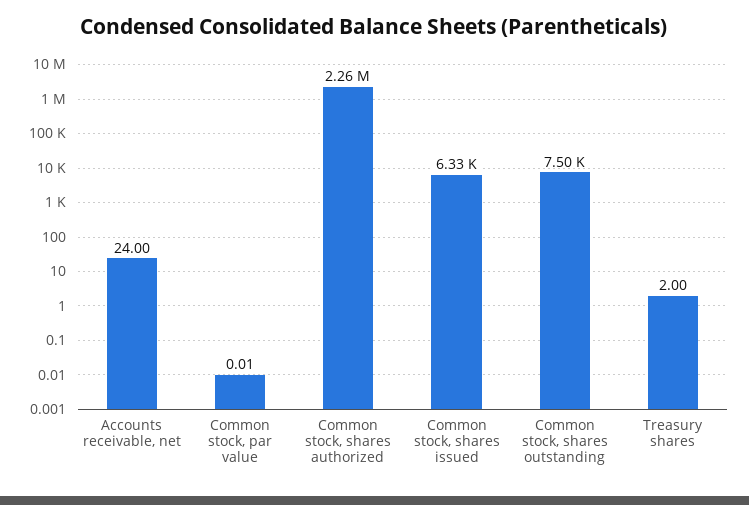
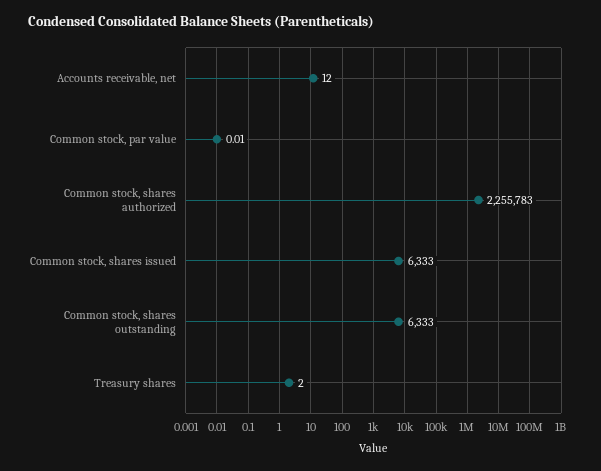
  {
-   "Accounts receivable, net": 24,
+   "Accounts receivable, net": 12,
    "Common stock, par value": 0.01,
    "Common stock, shares authorized": 2255783,
    "Common stock, shares issued": 6333,
-   "Common stock, shares outstanding": 7500,
+   "Common stock, shares outstanding": 6333,
    "Treasury shares": 2
  }

